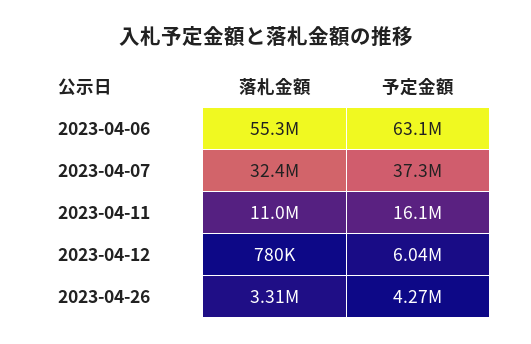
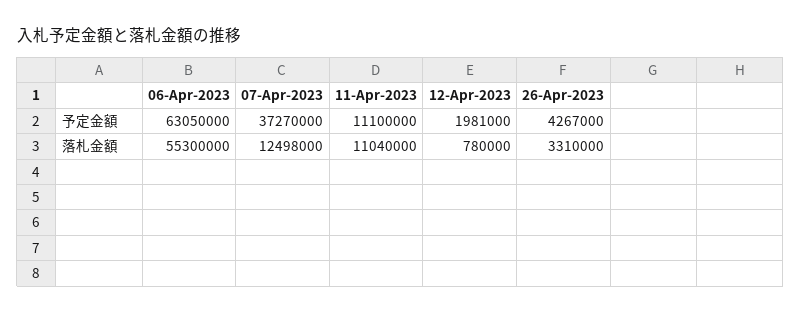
  {
    "落札金額": {
      "2023-04-06": 55300000,
-     "2023-04-07": 32400000,
+     "2023-04-07": 12498000,
      "2023-04-11": 11040000,
      "2023-04-12": 780000,
      "2023-04-26": 3310000
    },
    "予定金額": {
      "2023-04-06": 63050000,
      "2023-04-07": 37270000,
-     "2023-04-11": 16100000,
+     "2023-04-11": 11100000,
-     "2023-04-12": 6040000,
+     "2023-04-12": 1981000,
      "2023-04-26": 4267000
    }
  }

